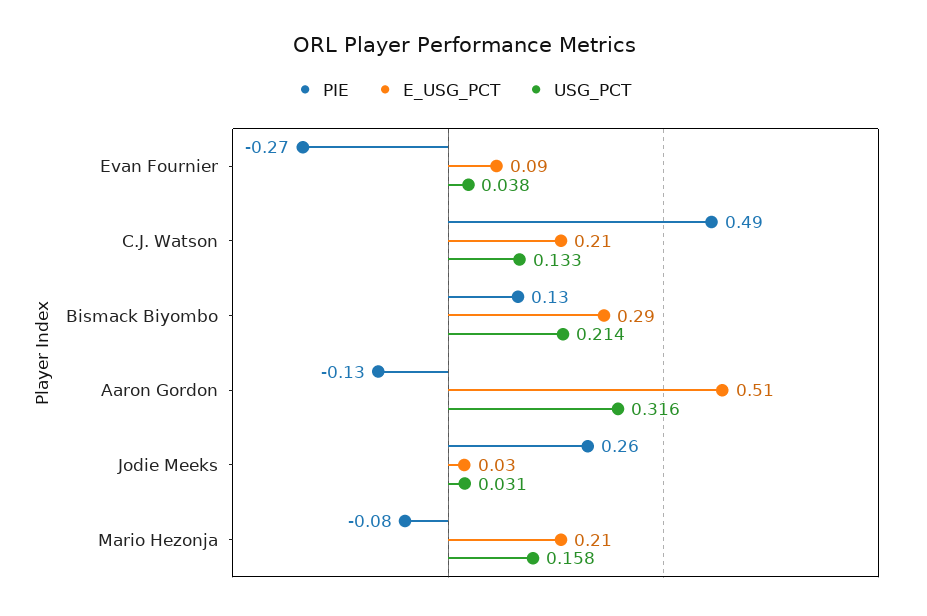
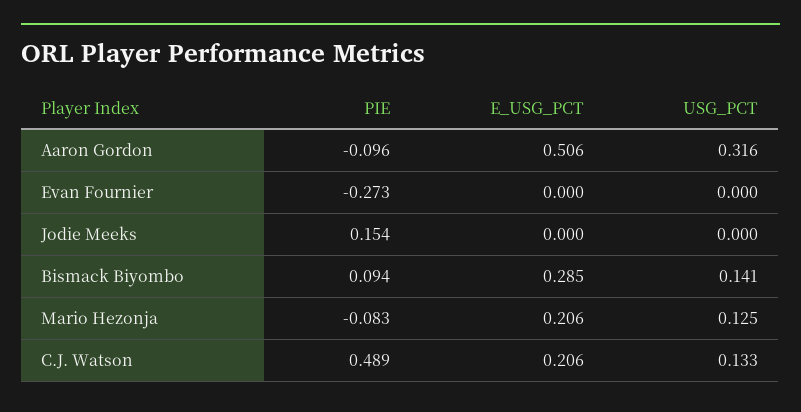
  {
    "PIE": {
      "Evan Fournier": -0.273,
      "C.J. Watson": 0.489,
-     "Bismack Biyombo": 0.13,
+     "Bismack Biyombo": 0.094,
-     "Aaron Gordon": -0.13,
+     "Aaron Gordon": -0.096,
-     "Jodie Meeks": 0.26,
+     "Jodie Meeks": 0.154,
      "Mario Hezonja": -0.083
    },
    "E_USG_PCT": {
-     "Evan Fournier": 0.09,
+     "Evan Fournier": 0,
      "C.J. Watson": 0.206,
      "Bismack Biyombo": 0.285,
      "Aaron Gordon": 0.506,
-     "Jodie Meeks": 0.03,
+     "Jodie Meeks": 0,
      "Mario Hezonja": 0.206
    },
    "USG_PCT": {
-     "Evan Fournier": 0.038,
+     "Evan Fournier": 0,
      "C.J. Watson": 0.133,
-     "Bismack Biyombo": 0.214,
+     "Bismack Biyombo": 0.141,
      "Aaron Gordon": 0.316,
-     "Jodie Meeks": 0.031,
+     "Jodie Meeks": 0,
-     "Mario Hezonja": 0.158
+     "Mario Hezonja": 0.125
    }
  }

